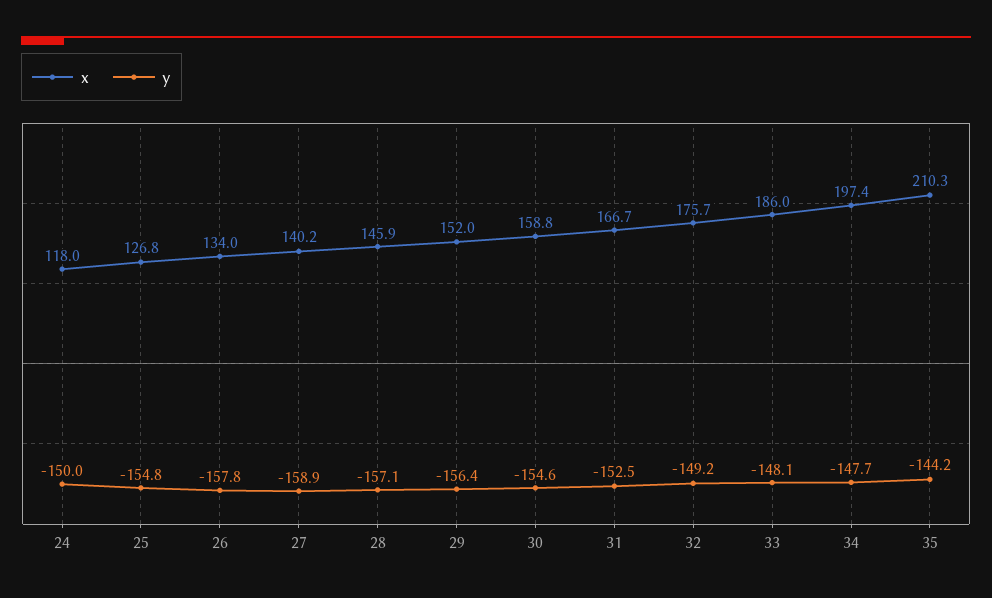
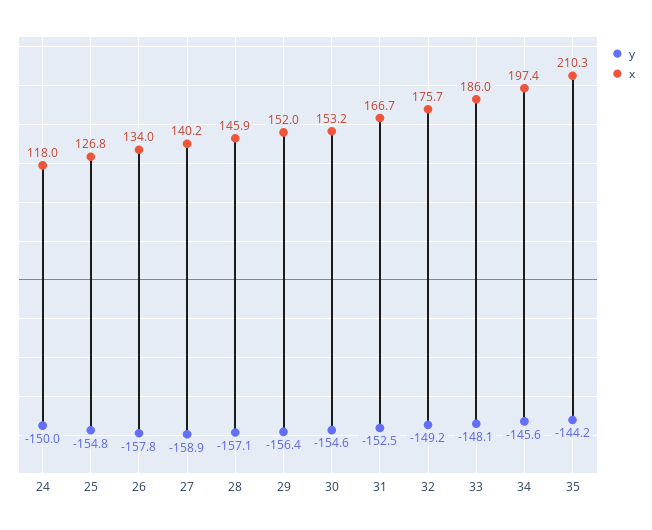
  {
    "x": {
      "24": 118,
      "25": 126.8,
      "26": 134,
      "27": 140.2,
      "28": 145.9,
      "29": 152,
-     "30": 158.8,
+     "30": 153.2,
      "31": 166.7,
      "32": 175.7,
      "33": 186,
      "34": 197.4,
      "35": 210.3
    },
    "y": {
      "24": -150,
      "25": -154.8,
      "26": -157.8,
      "27": -158.9,
      "28": -157.1,
      "29": -156.4,
      "30": -154.6,
      "31": -152.5,
      "32": -149.2,
      "33": -148.1,
-     "34": -147.7,
+     "34": -145.6,
      "35": -144.2
    }
  }

